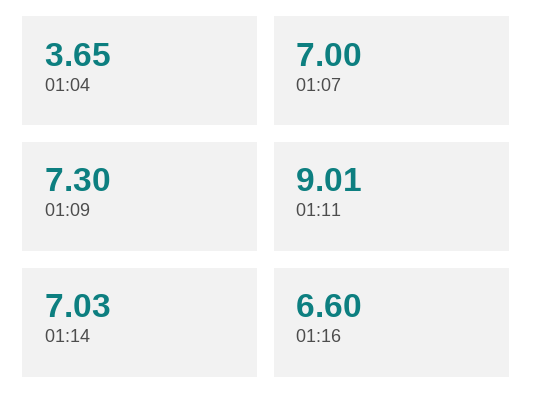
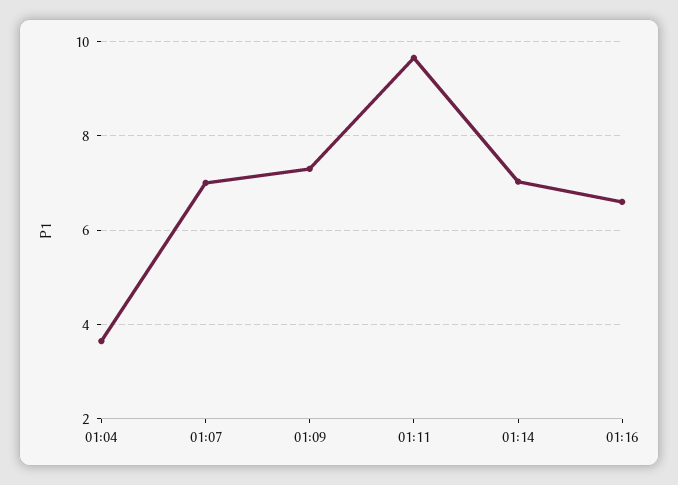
  {
    "01:04": 3.65,
    "01:07": 7,
    "01:09": 7.3,
-   "01:11": 9.01,
+   "01:11": 9.6,
    "01:14": 7.03,
    "01:16": 6.6
  }

